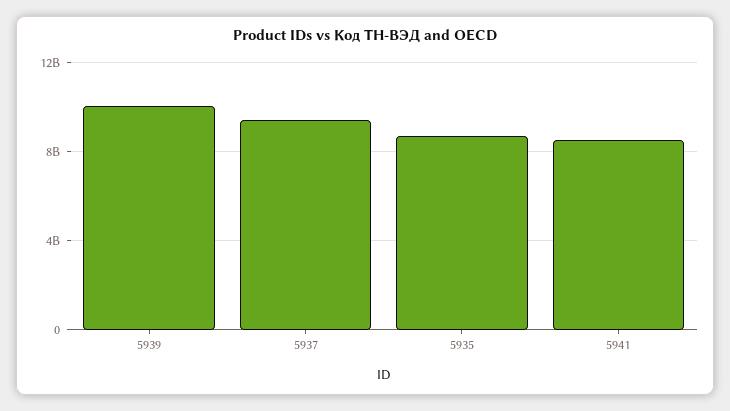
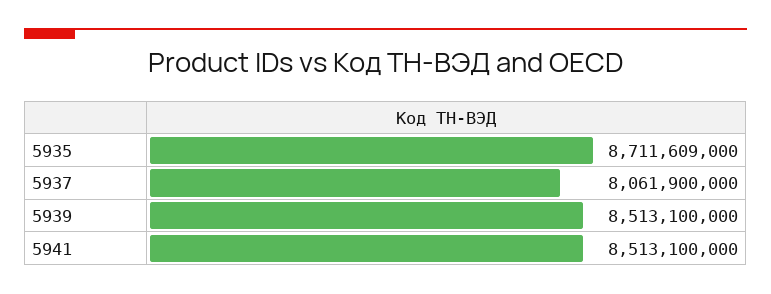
  {
-   "5939": 10000000000,
+   "5939": 8513100000,
-   "5937": 9500000000,
+   "5937": 8061900000,
    "5935": 8711609000,
    "5941": 8513100000
  }

